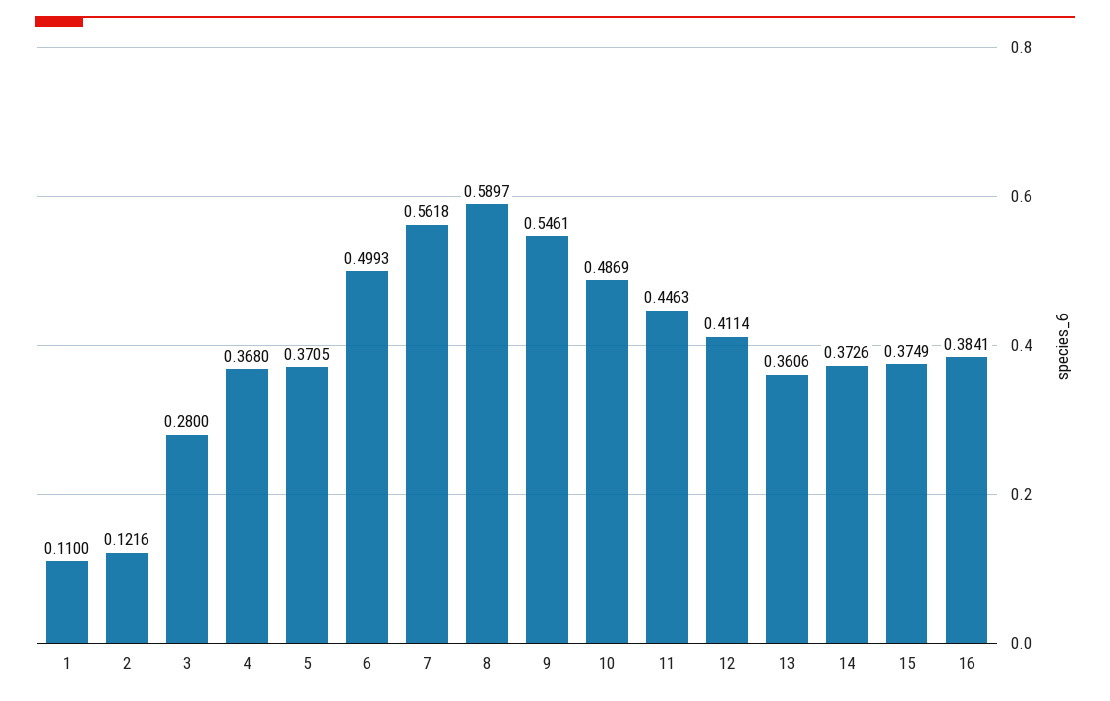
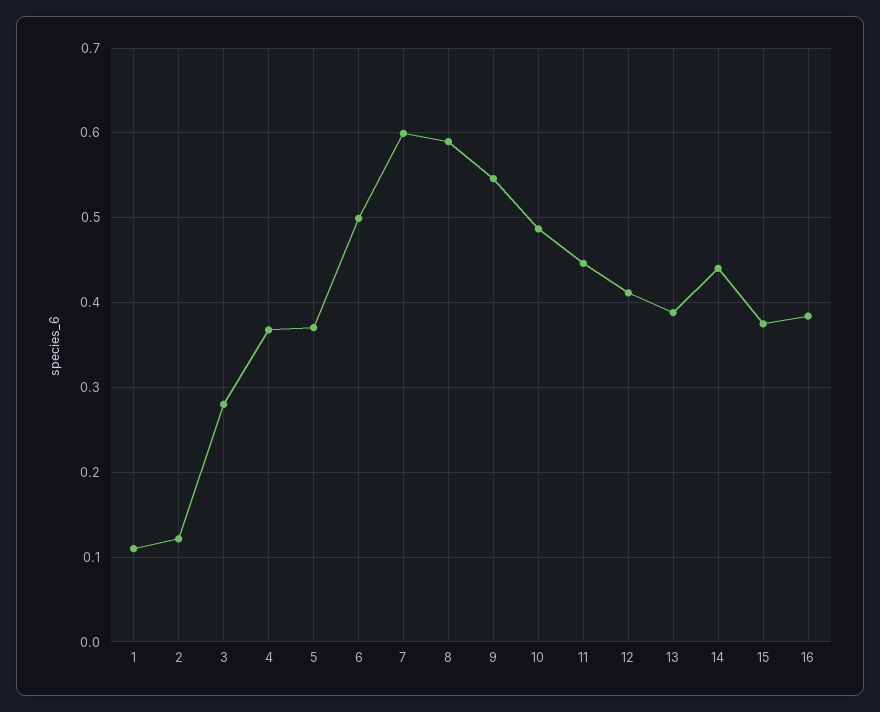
  {
    "1": 0.11,
    "2": 0.1216,
    "3": 0.28,
    "4": 0.368,
    "5": 0.3705,
    "6": 0.4993,
-   "7": 0.5618,
+   "7": 0.6,
    "8": 0.5897,
    "9": 0.5461,
    "10": 0.4869,
    "11": 0.4463,
    "12": 0.4114,
-   "13": 0.3606,
+   "13": 0.39,
-   "14": 0.3726,
+   "14": 0.44,
    "15": 0.3749,
    "16": 0.3841
  }

